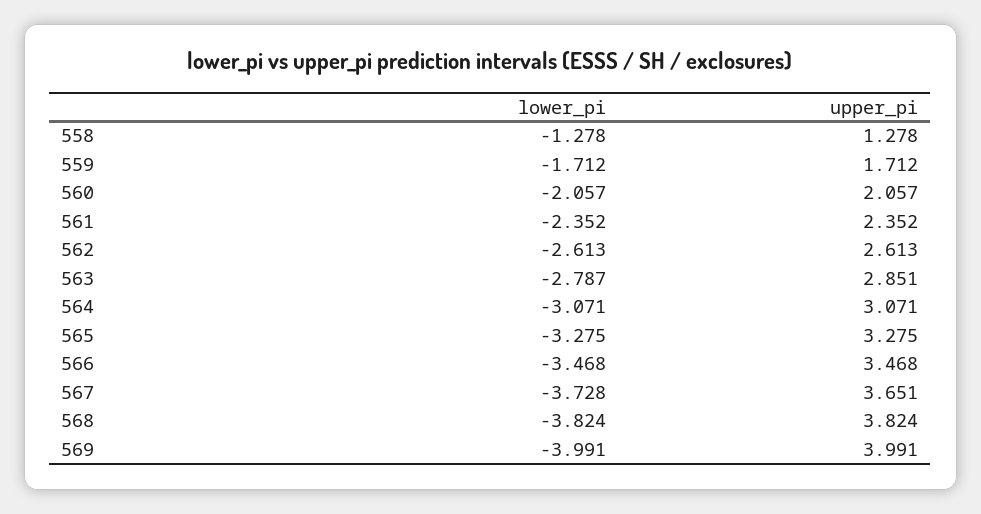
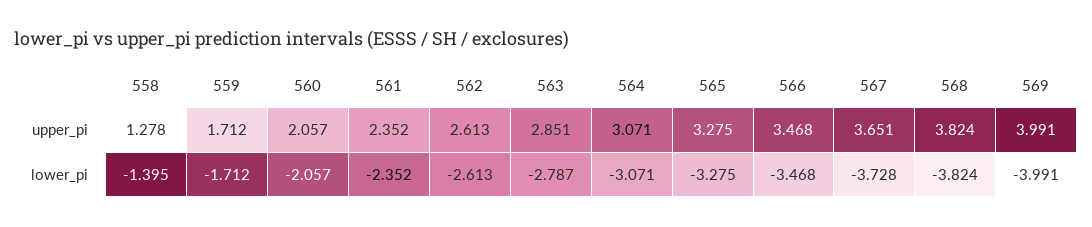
  {
    "lower_pi": {
-     "558": -1.278,
+     "558": -1.395,
      "559": -1.712,
      "560": -2.057,
      "561": -2.352,
      "562": -2.613,
      "563": -2.787,
      "564": -3.071,
      "565": -3.275,
      "566": -3.468,
      "567": -3.728,
      "568": -3.824,
      "569": -3.991
    },
    "upper_pi": {
      "558": 1.278,
      "559": 1.712,
      "560": 2.057,
      "561": 2.352,
      "562": 2.613,
      "563": 2.851,
      "564": 3.071,
      "565": 3.275,
      "566": 3.468,
      "567": 3.651,
      "568": 3.824,
      "569": 3.991
    }
  }

